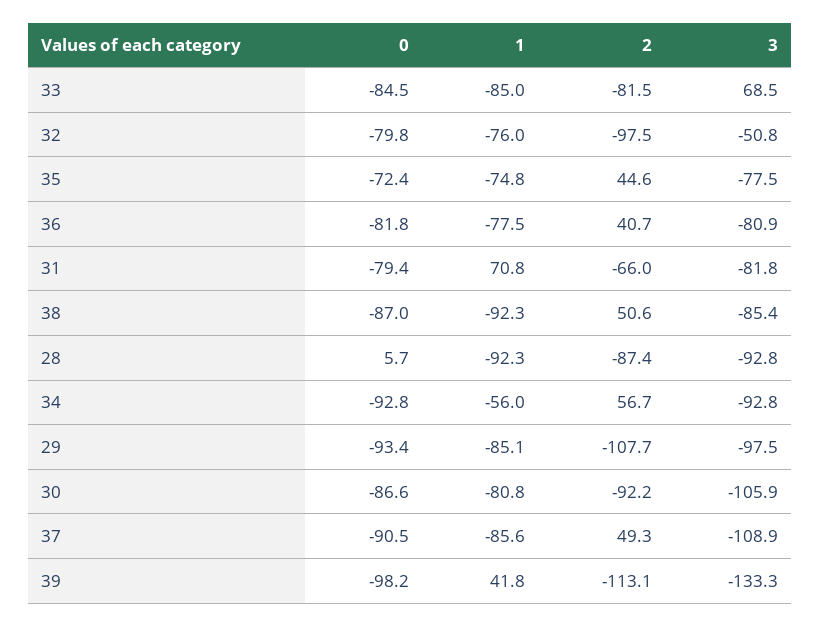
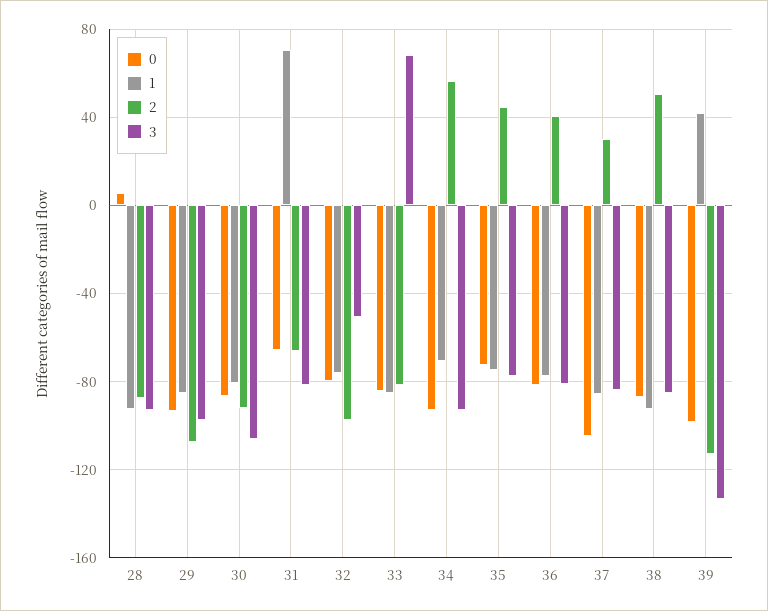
  {
    "0": {
      "33": -84.5,
      "32": -79.8,
      "35": -72.4,
      "36": -81.8,
-     "31": -79.4,
+     "31": -65,
      "38": -87,
      "28": 5.7,
      "34": -92.8,
      "29": -93.4,
      "30": -86.6,
-     "37": -90.5,
+     "37": -105,
      "39": -98.2
    },
    "1": {
      "33": -85,
      "32": -76,
      "35": -74.8,
      "36": -77.5,
      "31": 70.8,
      "38": -92.3,
      "28": -92.3,
-     "34": -56,
+     "34": -70,
      "29": -85.1,
      "30": -80.8,
      "37": -85.6,
      "39": 41.8
    },
    "2": {
      "33": -81.5,
      "32": -97.5,
      "35": 44.6,
      "36": 40.7,
      "31": -66,
      "38": 50.6,
      "28": -87.4,
      "34": 56.7,
      "29": -107.7,
      "30": -92.2,
-     "37": 49.3,
+     "37": 30,
      "39": -113.1
    },
    "3": {
      "33": 68.5,
      "32": -50.8,
      "35": -77.5,
      "36": -80.9,
      "31": -81.8,
      "38": -85.4,
      "28": -92.8,
      "34": -92.8,
      "29": -97.5,
      "30": -105.9,
-     "37": -108.9,
+     "37": -85,
      "39": -133.3
    }
  }

